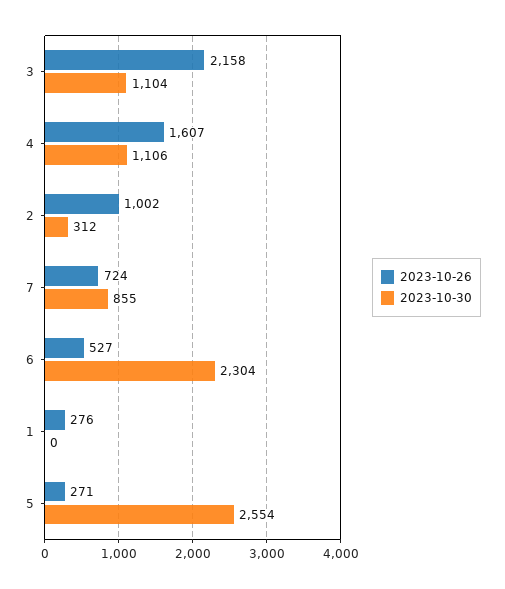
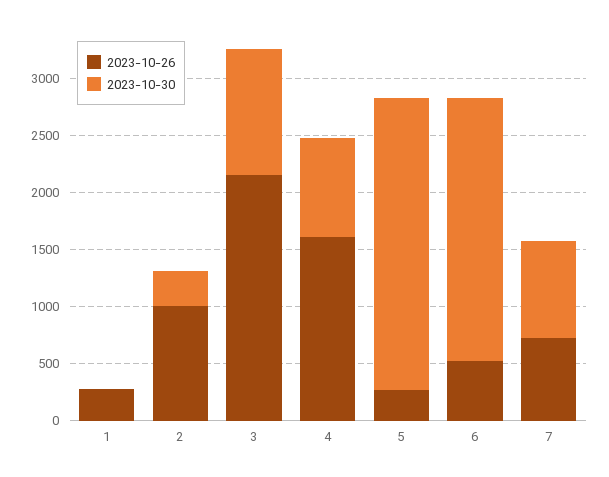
  {
    "2023-10-26": {
      "3": 2158,
      "4": 1607,
      "2": 1002,
      "7": 724,
      "6": 527,
      "1": 276,
      "5": 271
    },
    "2023-10-30": {
      "3": 1104,
-     "4": 1106,
+     "4": 900,
      "2": 312,
      "7": 855,
      "6": 2304,
      "1": 0,
      "5": 2554
    }
  }

